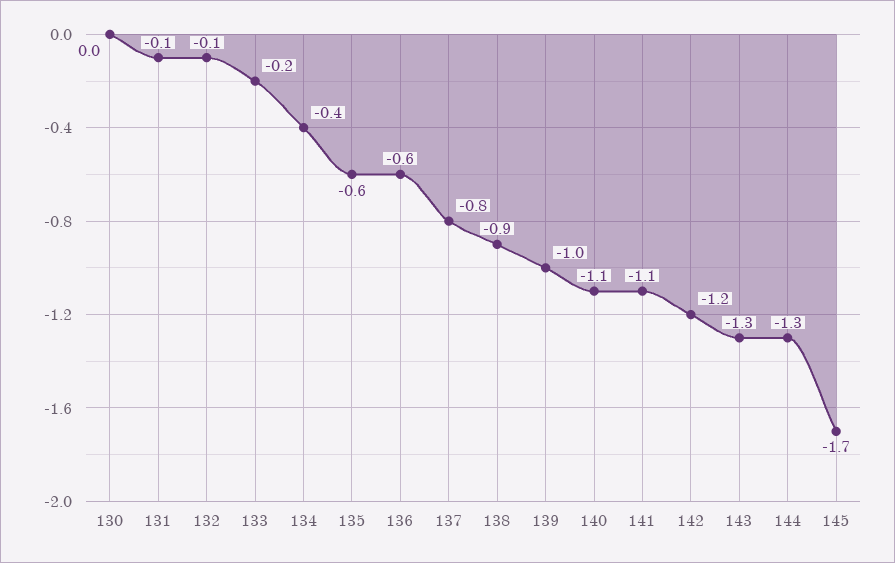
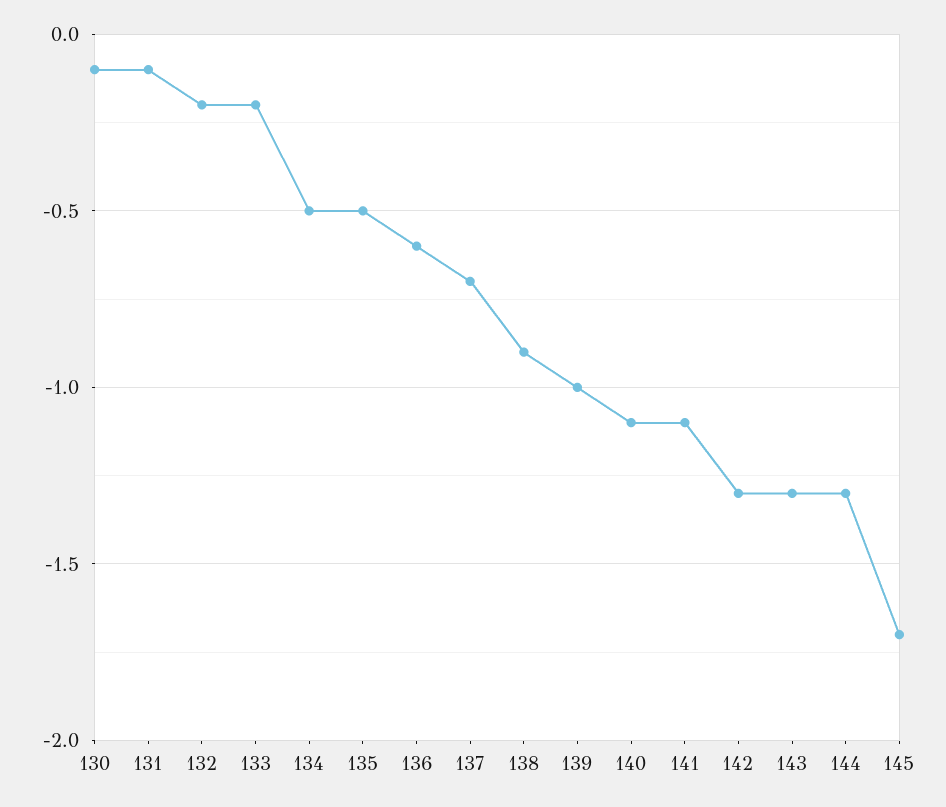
  {
-   "130": 0,
+   "130": -0.1,
    "131": -0.1,
-   "132": -0.1,
+   "132": -0.2,
    "133": -0.2,
-   "134": -0.4,
+   "134": -0.5,
-   "135": -0.6,
+   "135": -0.5,
    "136": -0.6,
-   "137": -0.8,
+   "137": -0.7,
    "138": -0.9,
    "139": -1,
    "140": -1.1,
    "141": -1.1,
-   "142": -1.2,
+   "142": -1.3,
    "143": -1.3,
    "144": -1.3,
    "145": -1.7
  }

